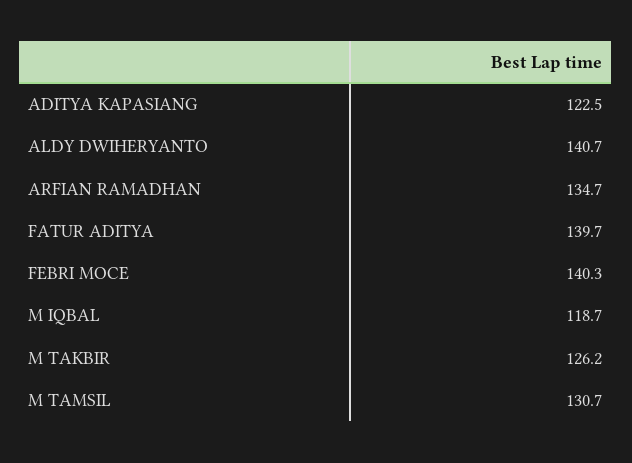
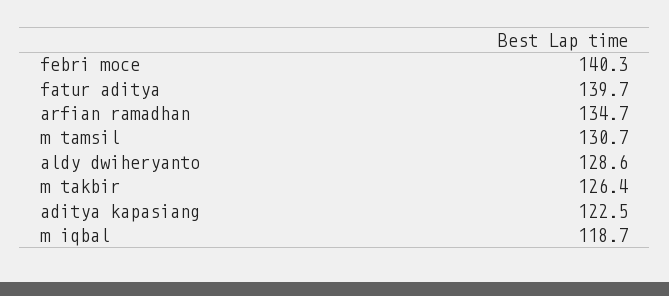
  {
    "ADITYA KAPASIANG": 122.5,
-   "ALDY DWIHERYANTO": 140.7,
+   "ALDY DWIHERYANTO": 128.6,
    "ARFIAN RAMADHAN": 134.7,
    "FATUR ADITYA": 139.7,
    "FEBRI MOCE": 140.3,
    "M IQBAL": 118.7,
-   "M TAKBIR": 126.2,
+   "M TAKBIR": 126.4,
    "M TAMSIL": 130.7
  }

